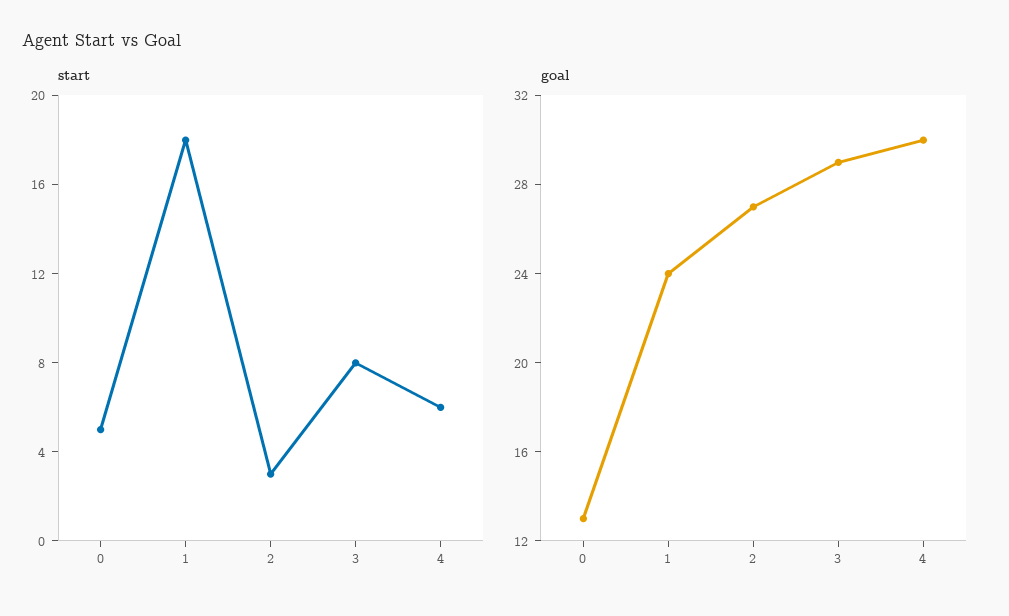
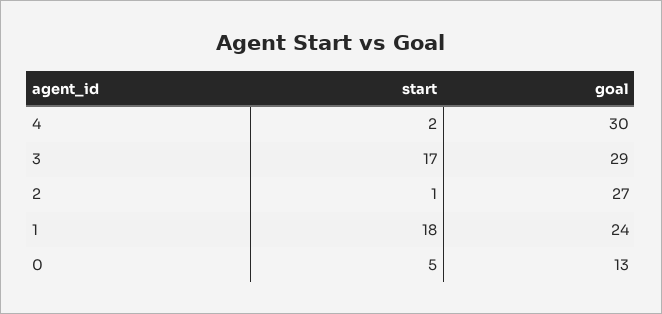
  {
    "start": {
      "0": 5,
      "1": 18,
-     "2": 3,
+     "2": 1,
-     "3": 8,
+     "3": 17,
-     "4": 6
+     "4": 2
    },
    "goal": {
      "0": 13,
      "1": 24,
      "2": 27,
      "3": 29,
      "4": 30
    }
  }

